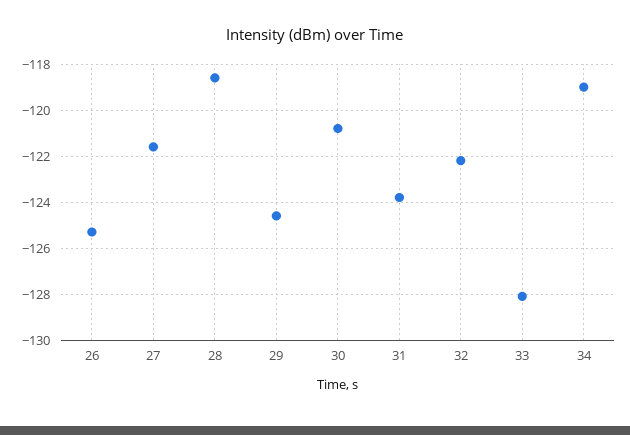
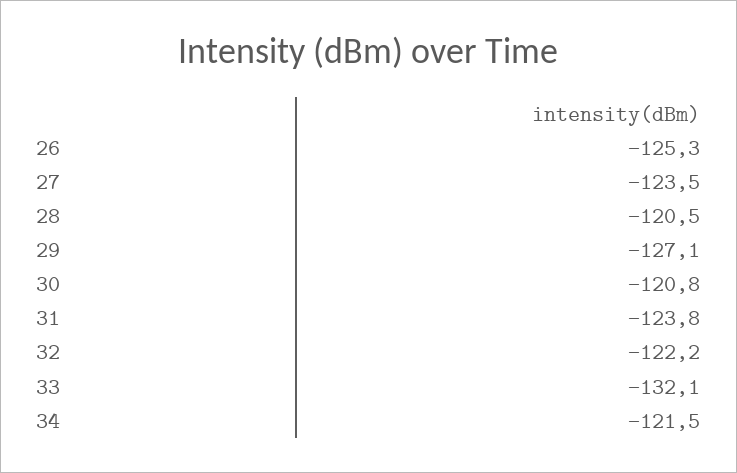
  {
    "26": -125.3,
-   "27": -121.5,
+   "27": -123.5,
-   "28": -118.5,
+   "28": -120.5,
-   "29": -124.5,
+   "29": -127.1,
    "30": -120.8,
    "31": -123.8,
    "32": -122.2,
-   "33": -128,
+   "33": -132.1,
-   "34": -119
+   "34": -121.5
  }

